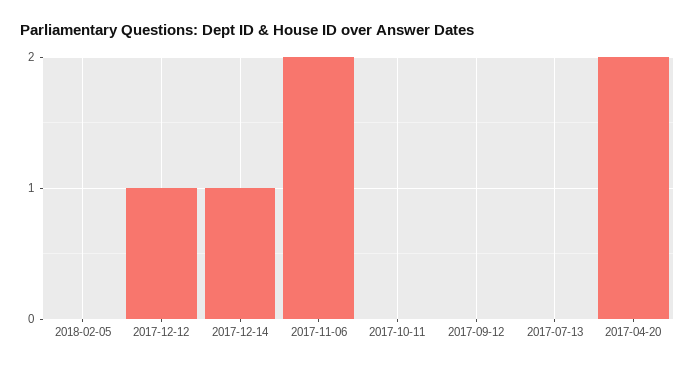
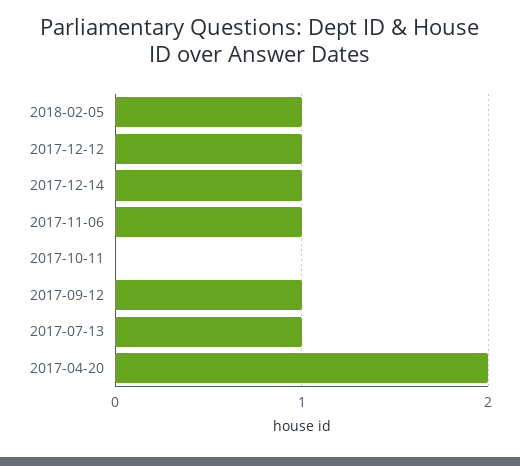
  {
-   "2018-02-05": 0,
+   "2018-02-05": 1,
    "2017-12-12": 1,
    "2017-12-14": 1,
-   "2017-11-06": 2,
+   "2017-11-06": 1,
    "2017-10-11": 0,
-   "2017-09-12": 0,
+   "2017-09-12": 1,
-   "2017-07-13": 0,
+   "2017-07-13": 1,
    "2017-04-20": 2
  }

